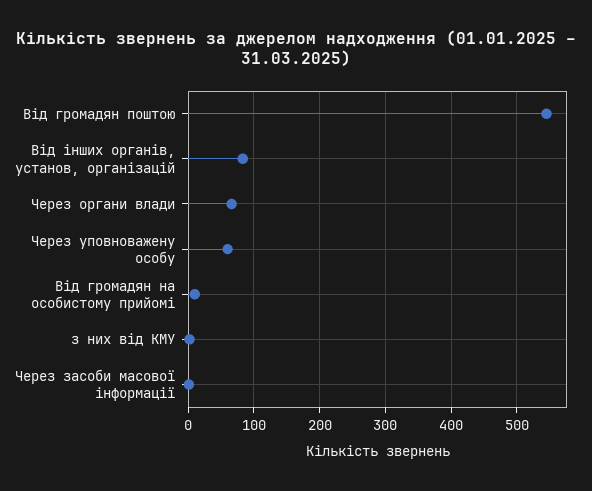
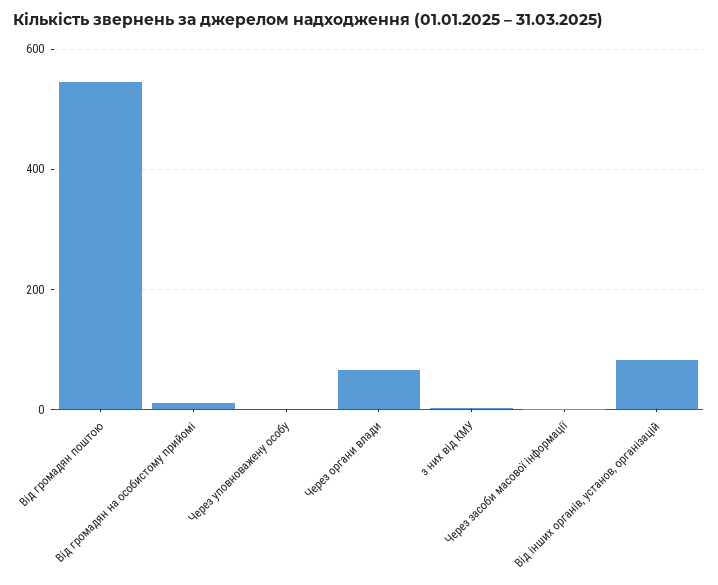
  {
    "Від громадян поштою": 550,
    "Від інших органів, установ, організацій": 80,
    "Через органи влади": 70,
-   "Через уповноважену особу": 60,
+   "Через уповноважену особу": 0,
    "Від громадян на особистому прийомі": 10,
    "з них від КМУ": 0,
    "Через засоби масової інформації": 0
  }

